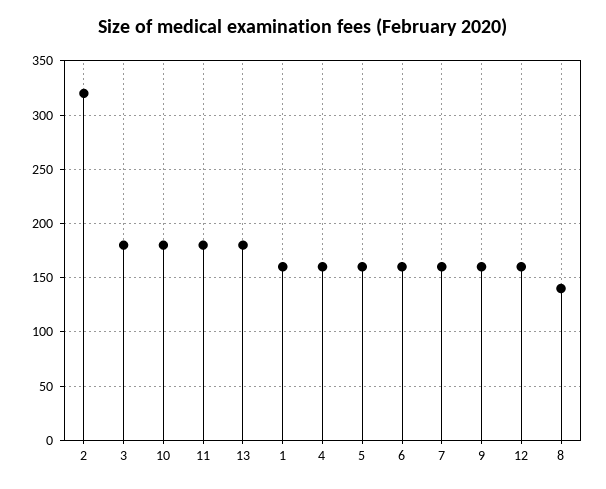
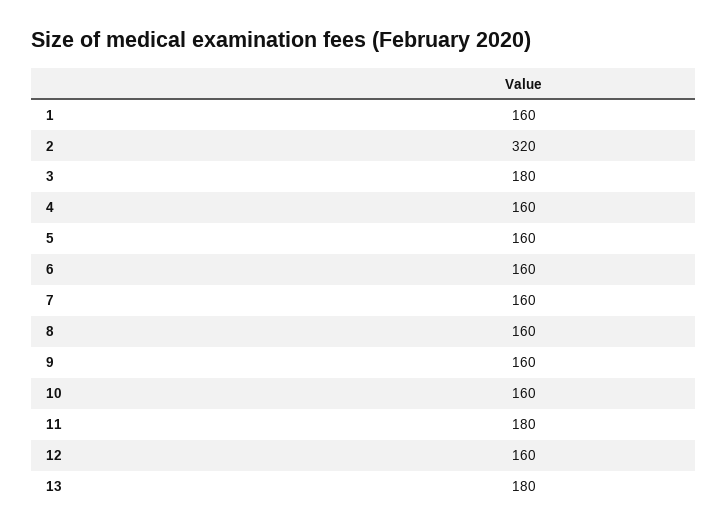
  {
    "2": 320,
    "3": 180,
-   "10": 180,
+   "10": 160,
    "11": 180,
    "13": 180,
    "1": 160,
    "4": 160,
    "5": 160,
    "6": 160,
    "7": 160,
    "9": 160,
    "12": 160,
-   "8": 140
+   "8": 160
  }

